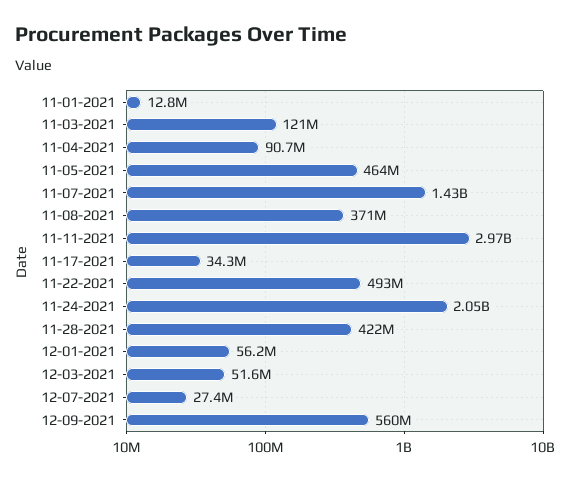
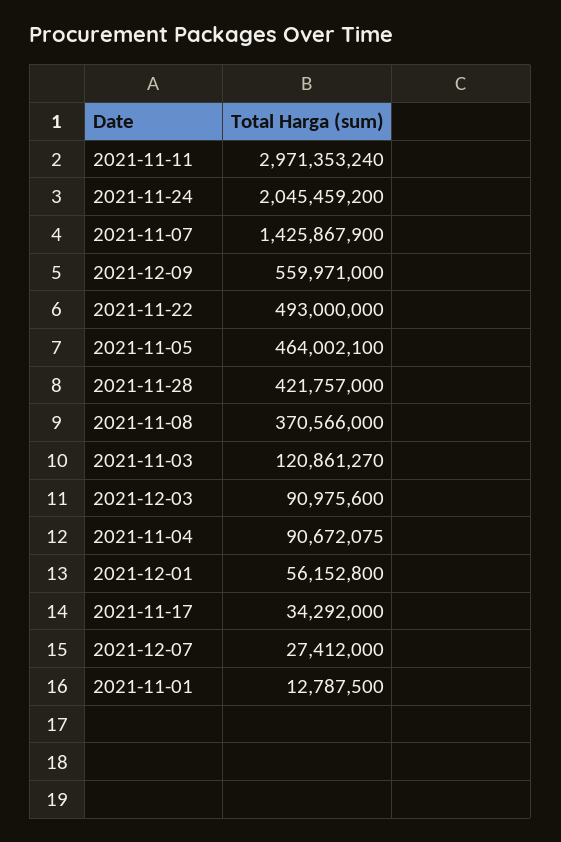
  {
    "11-01-2021": 12787500,
    "11-03-2021": 120861270,
    "11-04-2021": 90672075,
    "11-05-2021": 464002100,
    "11-07-2021": 1425867900,
    "11-08-2021": 370566000,
    "11-11-2021": 2971353240,
    "11-17-2021": 34292000,
    "11-22-2021": 493000000,
    "11-24-2021": 2045459200,
    "11-28-2021": 421757000,
    "12-01-2021": 56152800,
-   "12-03-2021": 51600000,
+   "12-03-2021": 90975600,
    "12-07-2021": 27412000,
    "12-09-2021": 559971000
  }

